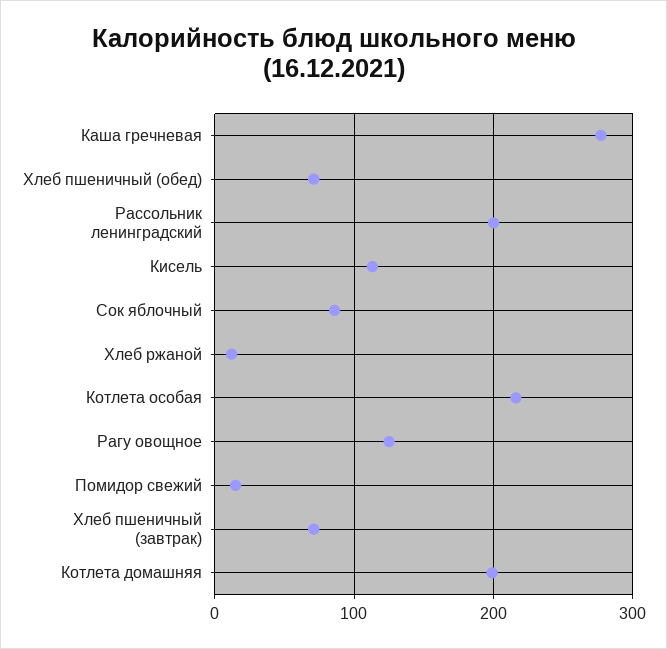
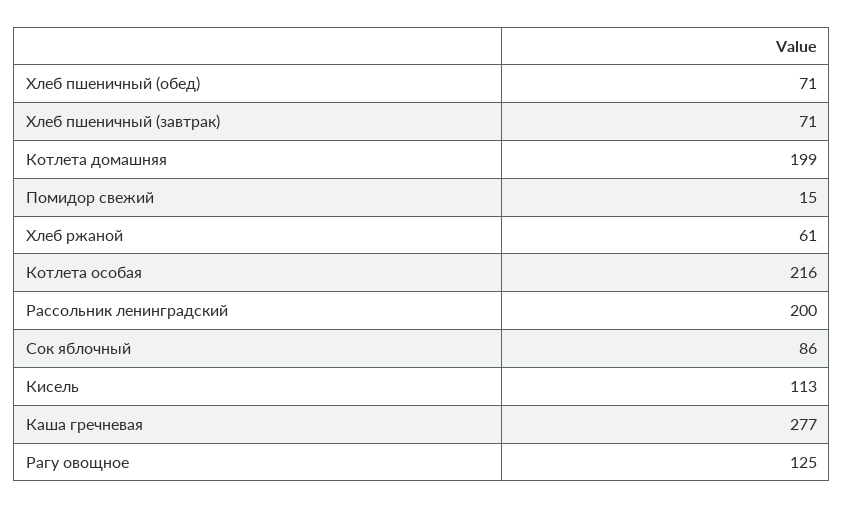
  {
    "Каша гречневая": 277,
    "Хлеб пшеничный (обед)": 71,
    "Рассольник ленинградский": 200,
    "Кисель": 113,
    "Сок яблочный": 86,
-   "Хлеб ржаной": 10,
+   "Хлеб ржаной": 61,
    "Котлета особая": 216,
    "Рагу овощное": 125,
    "Помидор свежий": 15,
    "Хлеб пшеничный (завтрак)": 71,
    "Котлета домашняя": 199
  }

